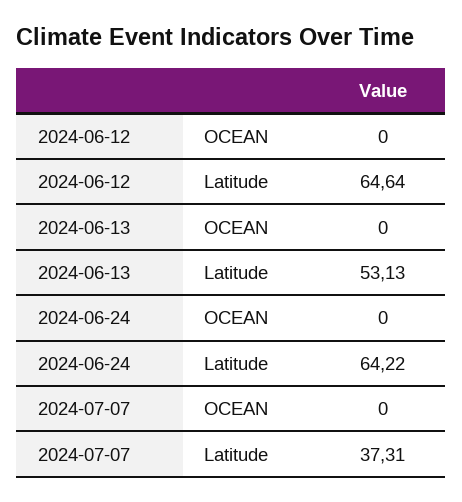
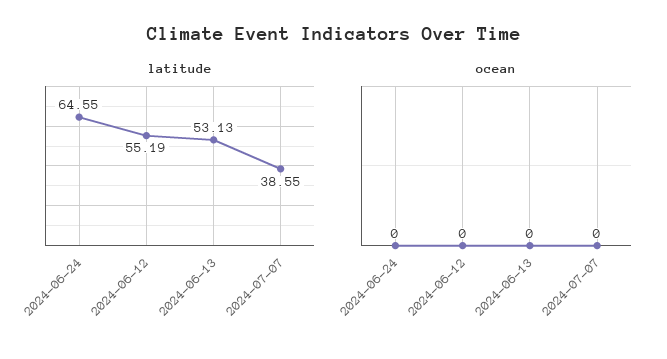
  {
    "OCEAN": {
      "2024-06-12": 0,
      "2024-06-13": 0,
      "2024-06-24": 0,
      "2024-07-07": 0
    },
    "Latitude": {
-     "2024-06-12": 64.64,
+     "2024-06-12": 55.19,
      "2024-06-13": 53.13,
-     "2024-06-24": 64.22,
+     "2024-06-24": 64.55,
-     "2024-07-07": 37.31
+     "2024-07-07": 38.55
    }
  }

